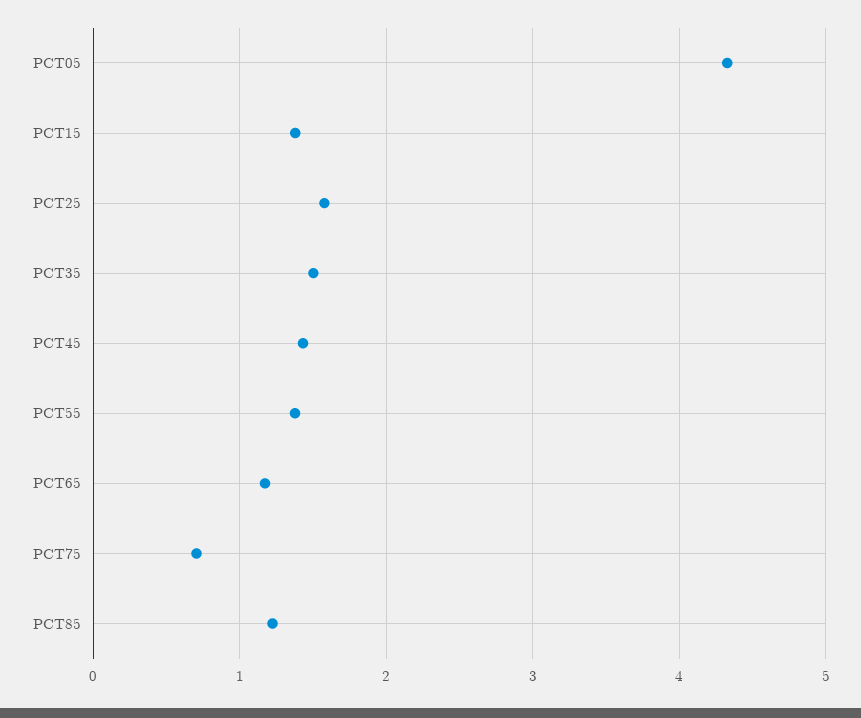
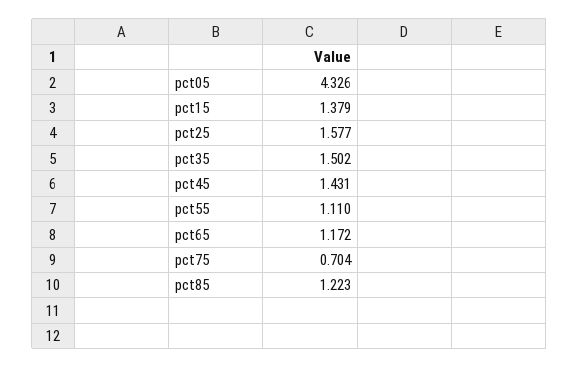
  {
    "PCT05": 4.326,
    "PCT15": 1.379,
    "PCT25": 1.577,
    "PCT35": 1.502,
    "PCT45": 1.431,
-   "PCT55": 1.4,
+   "PCT55": 1.11,
    "PCT65": 1.172,
    "PCT75": 0.704,
    "PCT85": 1.223
  }

